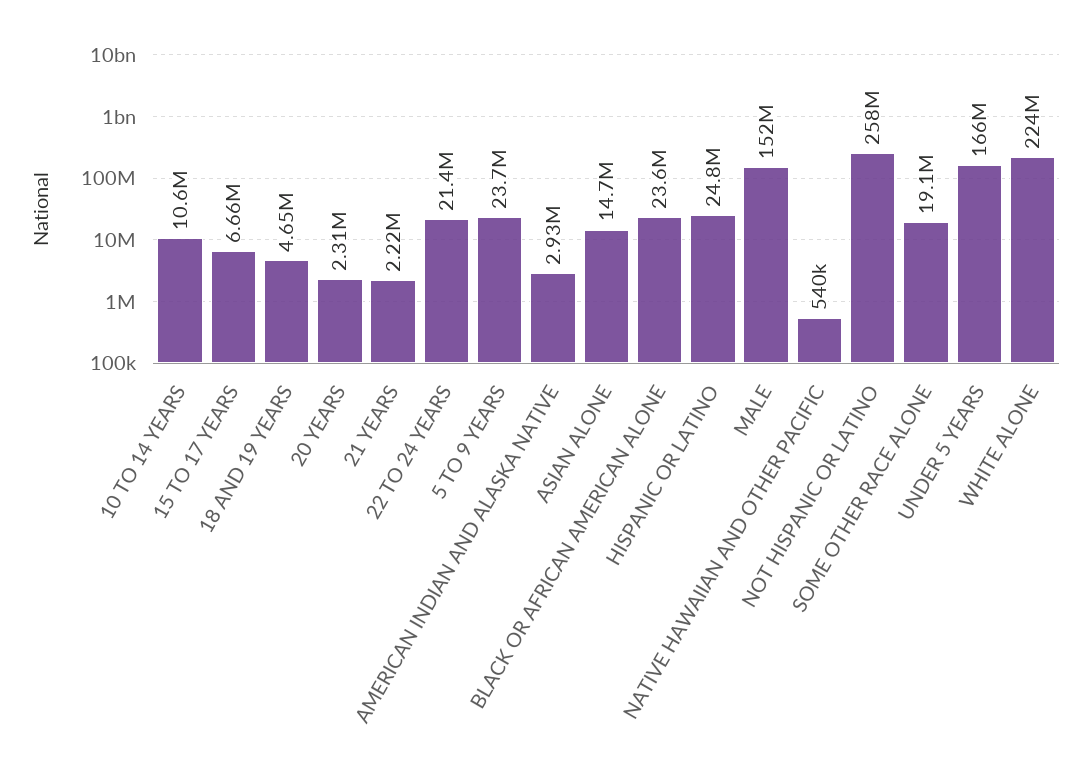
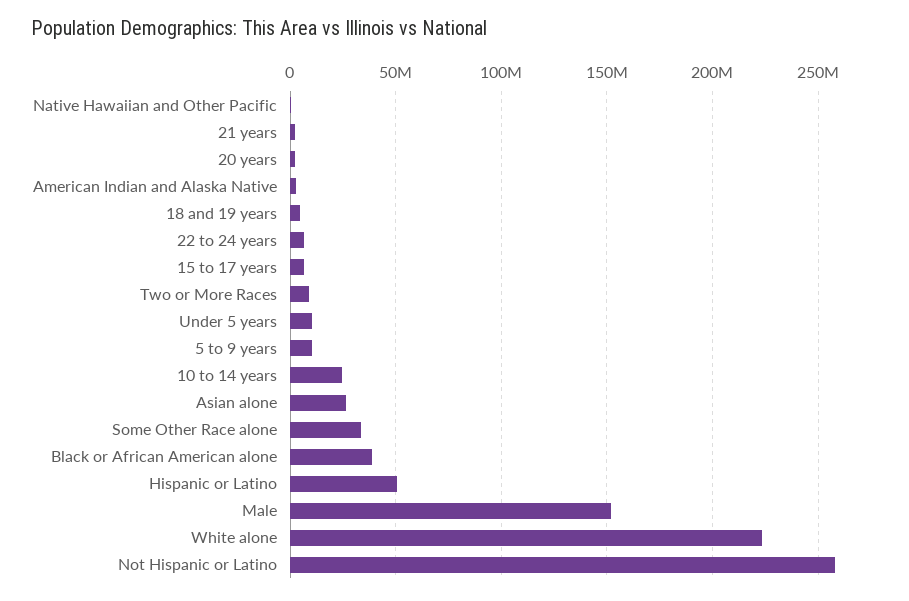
  {
-   "10 TO 14 YEARS": 10600000,
+   "10 TO 14 YEARS": 25000000,
    "15 TO 17 YEARS": 6660000,
    "18 AND 19 YEARS": 4650000,
    "20 YEARS": 2310000,
    "21 YEARS": 2220000,
-   "22 TO 24 YEARS": 21400000,
+   "22 TO 24 YEARS": 5000000,
-   "5 TO 9 YEARS": 23700000,
+   "5 TO 9 YEARS": 10000000,
    "AMERICAN INDIAN AND ALASKA NATIVE": 2930000,
-   "ASIAN ALONE": 14700000,
+   "ASIAN ALONE": 25000000,
-   "BLACK OR AFRICAN AMERICAN ALONE": 23600000,
+   "BLACK OR AFRICAN AMERICAN ALONE": 40000000,
-   "HISPANIC OR LATINO": 24800000,
+   "HISPANIC OR LATINO": 50000000,
    "MALE": 152000000,
    "NATIVE HAWAIIAN AND OTHER PACIFIC": 540000,
    "NOT HISPANIC OR LATINO": 258000000,
-   "SOME OTHER RACE ALONE": 19100000,
+   "SOME OTHER RACE ALONE": 35000000,
-   "UNDER 5 YEARS": 166000000,
+   "UNDER 5 YEARS": 10000000,
-   "WHITE ALONE": 224000000
+   "WHITE ALONE": 224000000,
+   "Two or More Races": 10000000
  }

